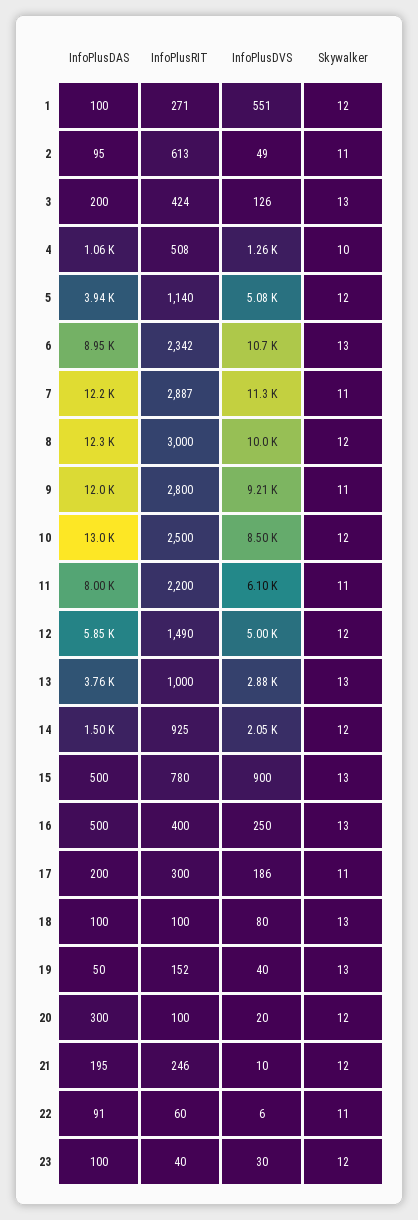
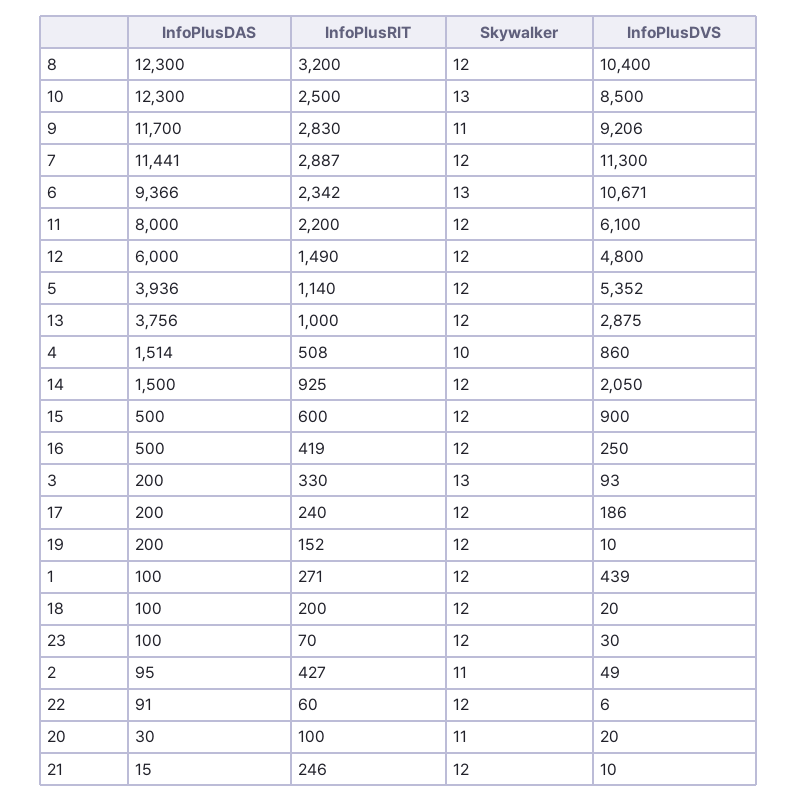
  {
    "InfoPlusDAS": {
      "1": 100,
      "2": 95,
      "3": 200,
-     "4": 1060,
+     "4": 1514,
      "5": 3936,
-     "6": 8950,
+     "6": 9366,
-     "7": 12200,
+     "7": 11441,
      "8": 12300,
-     "9": 12000,
+     "9": 11700,
-     "10": 13000,
+     "10": 12300,
      "11": 8000,
-     "12": 5850,
+     "12": 6000,
      "13": 3756,
      "14": 1500,
      "15": 500,
      "16": 500,
      "17": 200,
      "18": 100,
-     "19": 50,
+     "19": 200,
-     "20": 300,
+     "20": 30,
-     "21": 195,
+     "21": 15,
      "22": 91,
      "23": 100
    },
    "InfoPlusRIT": {
      "1": 271,
-     "2": 613,
+     "2": 427,
-     "3": 424,
+     "3": 330,
      "4": 508,
      "5": 1140,
      "6": 2342,
      "7": 2887,
-     "8": 3000,
+     "8": 3200,
-     "9": 2800,
+     "9": 2830,
      "10": 2500,
      "11": 2200,
      "12": 1490,
      "13": 1000,
      "14": 925,
-     "15": 780,
+     "15": 600,
-     "16": 400,
+     "16": 419,
-     "17": 300,
+     "17": 240,
-     "18": 100,
+     "18": 200,
      "19": 152,
      "20": 100,
      "21": 246,
      "22": 60,
-     "23": 40
+     "23": 70
    },
    "InfoPlusDVS": {
-     "1": 551,
+     "1": 439,
      "2": 49,
-     "3": 126,
+     "3": 93,
-     "4": 1260,
+     "4": 860,
-     "5": 5080,
+     "5": 5352,
      "6": 10671,
      "7": 11300,
-     "8": 10000,
+     "8": 10400,
      "9": 9206,
      "10": 8500,
      "11": 6100,
-     "12": 5000,
+     "12": 4800,
      "13": 2875,
      "14": 2050,
      "15": 900,
      "16": 250,
      "17": 186,
-     "18": 80,
+     "18": 20,
-     "19": 40,
+     "19": 10,
      "20": 20,
      "21": 10,
      "22": 6,
      "23": 30
    },
    "Skywalker": {
      "1": 12,
      "2": 11,
      "3": 13,
      "4": 10,
      "5": 12,
      "6": 13,
-     "7": 11,
+     "7": 12,
      "8": 12,
      "9": 11,
-     "10": 12,
+     "10": 13,
-     "11": 11,
+     "11": 12,
      "12": 12,
-     "13": 13,
+     "13": 12,
      "14": 12,
-     "15": 13,
+     "15": 12,
-     "16": 13,
+     "16": 12,
-     "17": 11,
+     "17": 12,
-     "18": 13,
+     "18": 12,
-     "19": 13,
+     "19": 12,
-     "20": 12,
+     "20": 11,
      "21": 12,
-     "22": 11,
+     "22": 12,
      "23": 12
    }
  }

